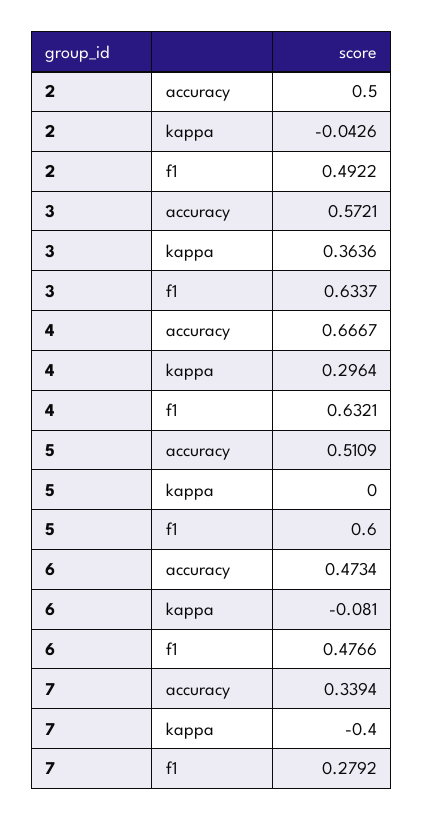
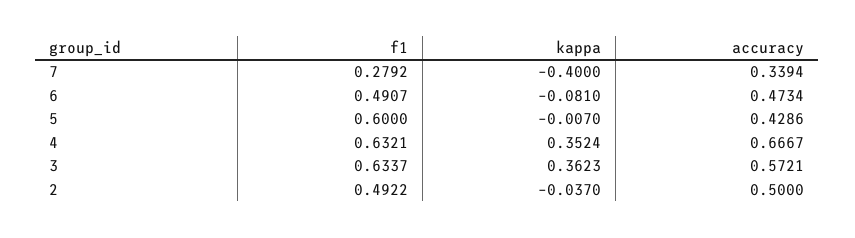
  {
    "2": {
      "accuracy": 0.5,
-     "kappa": -0.0426,
+     "kappa": -0.037,
      "f1": 0.4922
    },
    "3": {
      "accuracy": 0.5721,
-     "kappa": 0.3636,
+     "kappa": 0.3623,
      "f1": 0.6337
    },
    "4": {
      "accuracy": 0.6667,
-     "kappa": 0.2964,
+     "kappa": 0.3524,
      "f1": 0.6321
    },
    "5": {
-     "accuracy": 0.5109,
+     "accuracy": 0.4286,
-     "kappa": 0,
+     "kappa": -0.007,
      "f1": 0.6
    },
    "6": {
      "accuracy": 0.4734,
      "kappa": -0.081,
-     "f1": 0.4766
+     "f1": 0.4907
    },
    "7": {
      "accuracy": 0.3394,
      "kappa": -0.4,
      "f1": 0.2792
    }
  }

